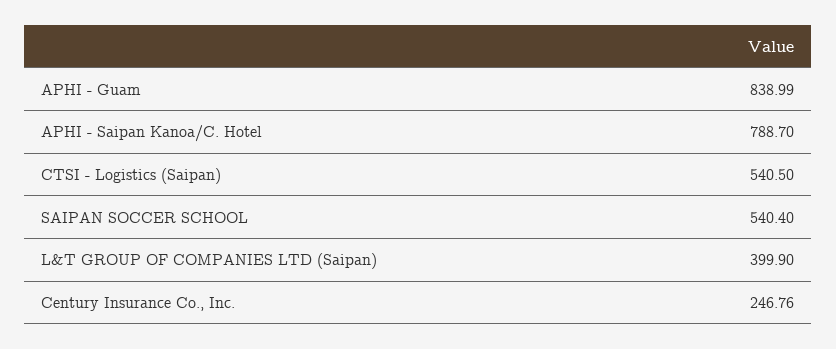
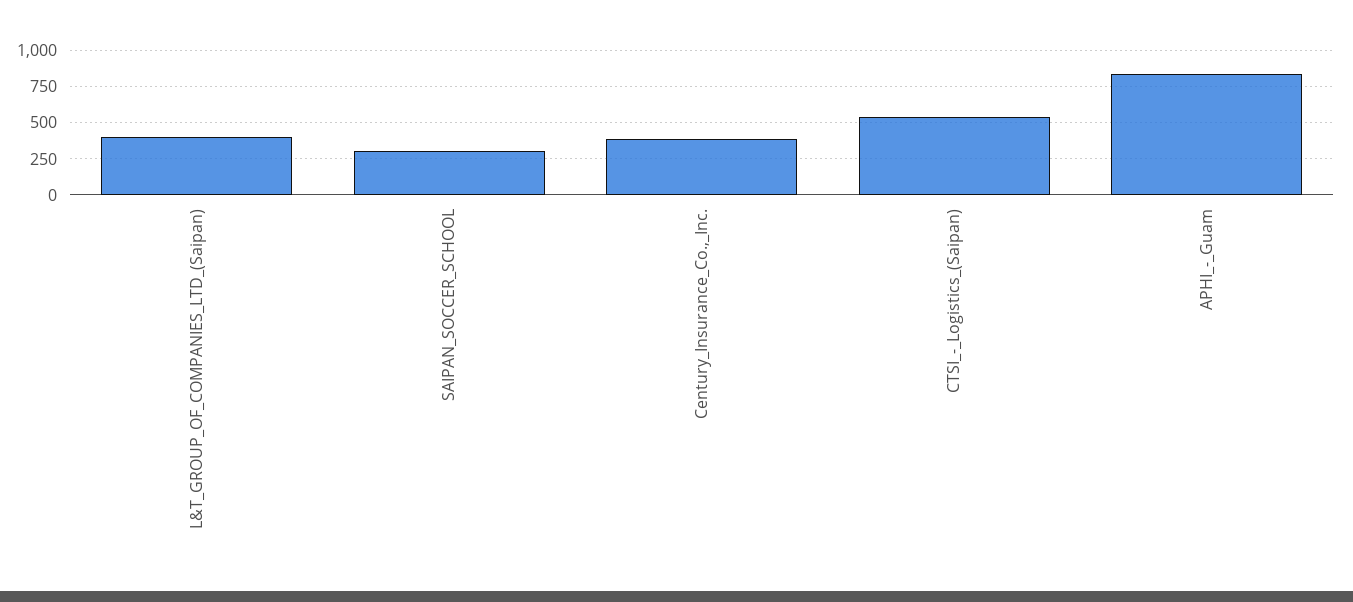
  {
    "APHI - Guam": 838.99,
-   "APHI - Saipan Kanoa/C. Hotel": 788.7,
    "CTSI - Logistics (Saipan)": 540.5,
-   "SAIPAN SOCCER SCHOOL": 540.4,
+   "SAIPAN SOCCER SCHOOL": 300,
    "L&T GROUP OF COMPANIES LTD (Saipan)": 399.9,
-   "Century Insurance Co., Inc.": 246.76
+   "Century Insurance Co., Inc.": 400
  }

